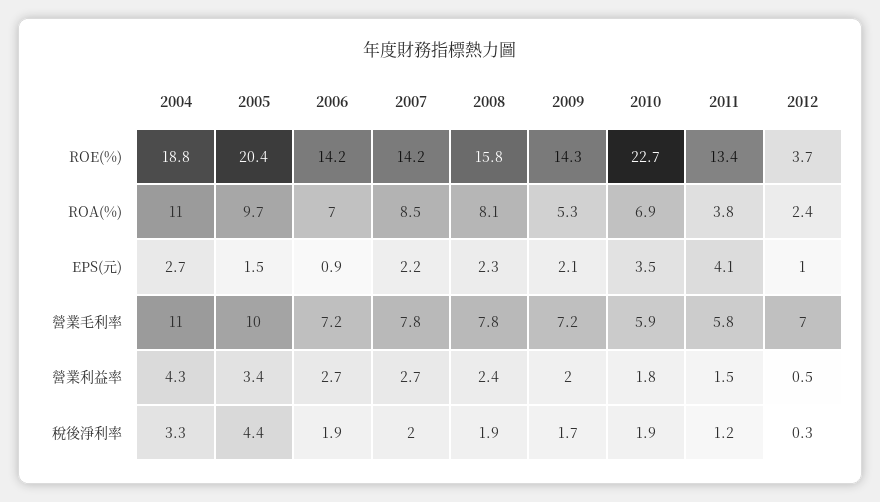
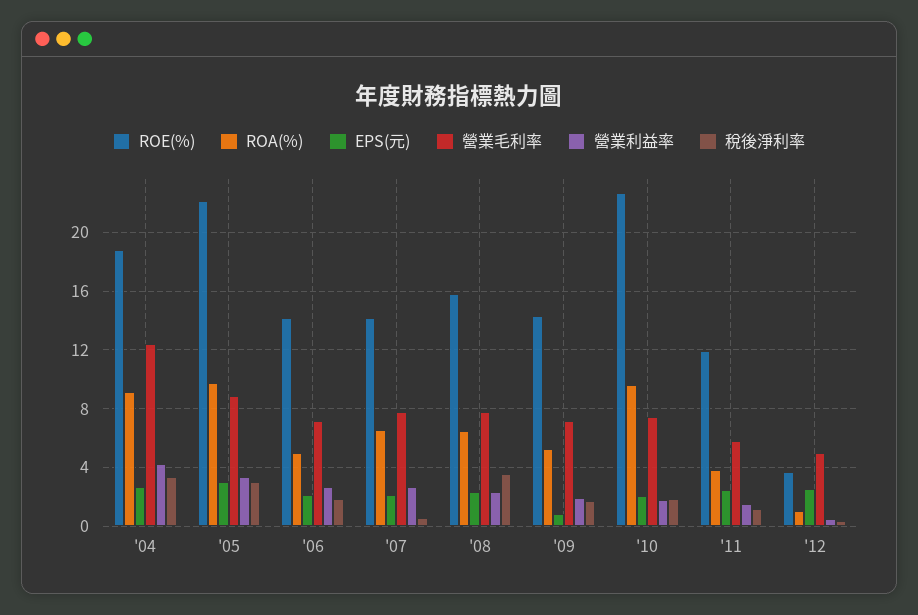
  {
    "ROE(%)": {
      "2004": 18.8,
-     "2005": 20.4,
+     "2005": 22,
      "2006": 14.2,
      "2007": 14.2,
      "2008": 15.8,
      "2009": 14.3,
      "2010": 22.7,
-     "2011": 13.4,
+     "2011": 12,
      "2012": 3.7
    },
    "ROA(%)": {
-     "2004": 11,
+     "2004": 9,
      "2005": 9.7,
-     "2006": 7,
+     "2006": 5,
-     "2007": 8.5,
+     "2007": 6.5,
-     "2008": 8.1,
+     "2008": 6.5,
      "2009": 5.3,
-     "2010": 6.9,
+     "2010": 9.5,
      "2011": 3.8,
-     "2012": 2.4
+     "2012": 1
    },
    "EPS(元)": {
      "2004": 2.7,
-     "2005": 1.5,
+     "2005": 3,
-     "2006": 0.9,
+     "2006": 2,
      "2007": 2.2,
      "2008": 2.3,
-     "2009": 2.1,
+     "2009": 1,
-     "2010": 3.5,
+     "2010": 2,
-     "2011": 4.1,
+     "2011": 2.5,
-     "2012": 1
+     "2012": 2.5
    },
    "營業毛利率": {
-     "2004": 11,
+     "2004": 12.5,
-     "2005": 10,
+     "2005": 9,
      "2006": 7.2,
      "2007": 7.8,
      "2008": 7.8,
      "2009": 7.2,
-     "2010": 5.9,
+     "2010": 7.5,
      "2011": 5.8,
-     "2012": 7
+     "2012": 5
    },
    "營業利益率": {
      "2004": 4.3,
      "2005": 3.4,
      "2006": 2.7,
      "2007": 2.7,
      "2008": 2.4,
      "2009": 2,
      "2010": 1.8,
      "2011": 1.5,
      "2012": 0.5
    },
    "稅後淨利率": {
      "2004": 3.3,
-     "2005": 4.4,
+     "2005": 3,
      "2006": 1.9,
-     "2007": 2,
+     "2007": 0.5,
-     "2008": 1.9,
+     "2008": 3.5,
      "2009": 1.7,
      "2010": 1.9,
      "2011": 1.2,
      "2012": 0.3
    }
  }

